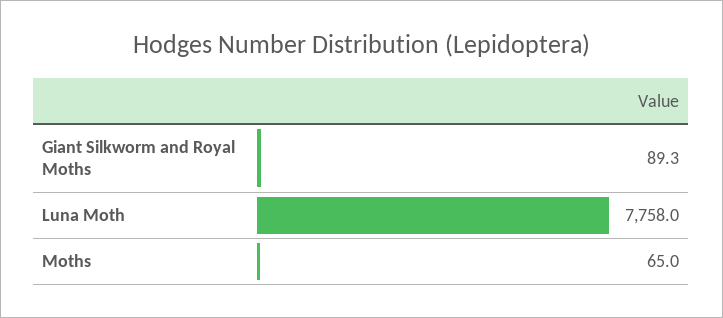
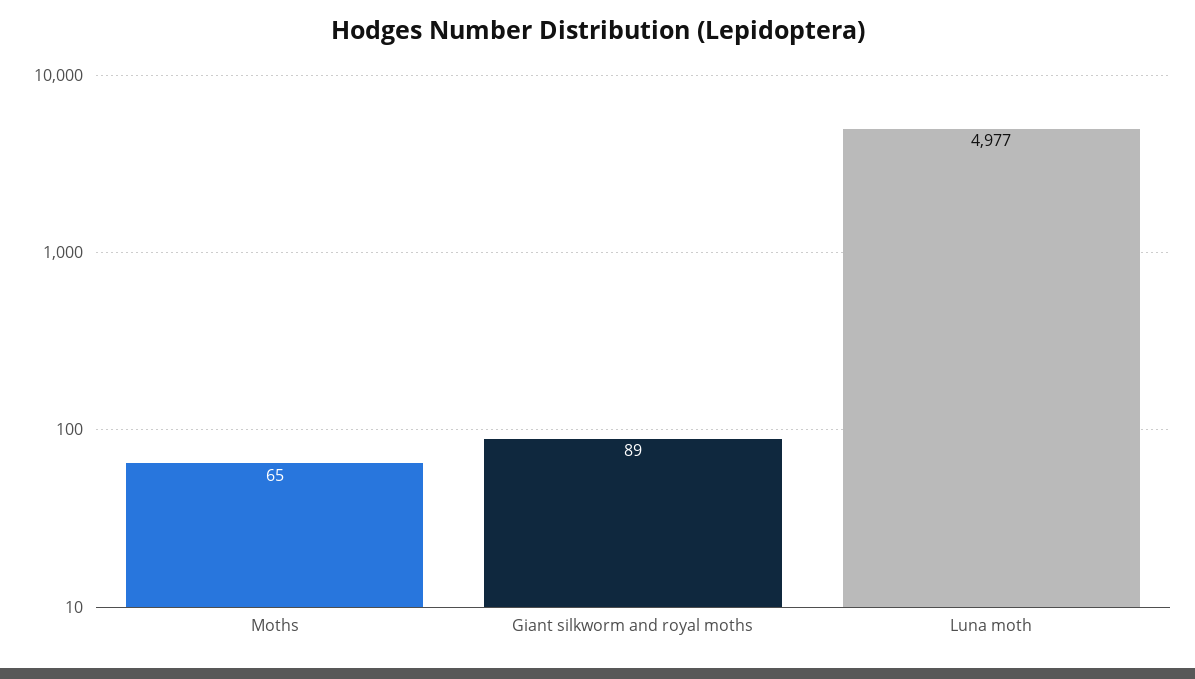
  {
    "Giant Silkworm and Royal Moths": 89.3,
-   "Luna Moth": 7758,
+   "Luna Moth": 4977,
    "Moths": 65
  }

